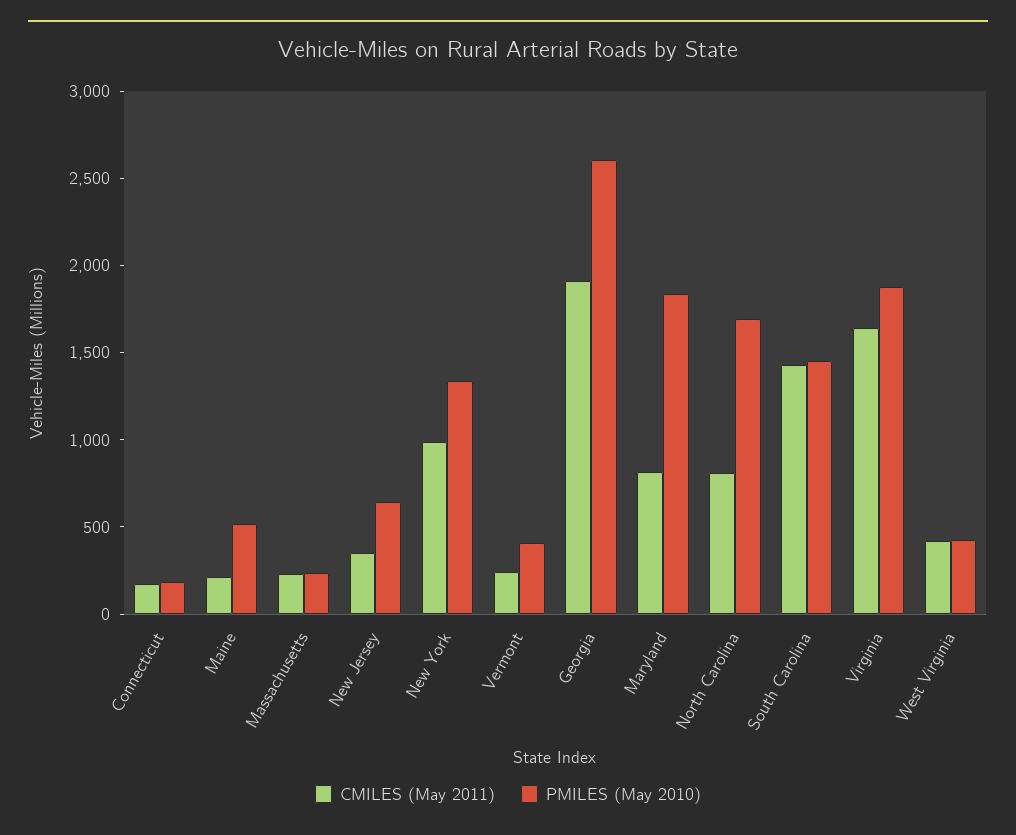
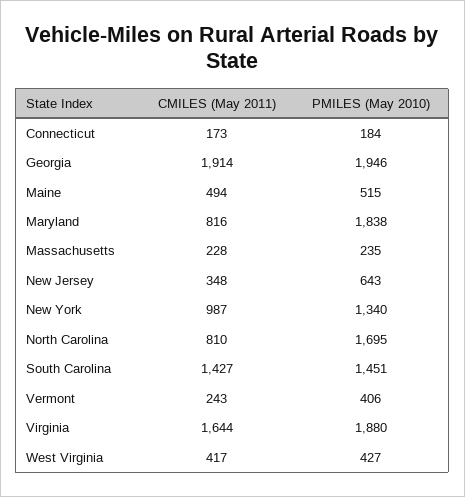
  {
    "CMILES (May 2011)": {
      "Connecticut": 173,
-     "Maine": 200,
+     "Maine": 494,
      "Massachusetts": 228,
      "New Jersey": 348,
      "New York": 987,
      "Vermont": 243,
      "Georgia": 1914,
      "Maryland": 816,
      "North Carolina": 810,
      "South Carolina": 1427,
      "Virginia": 1644,
      "West Virginia": 417
    },
    "PMILES (May 2010)": {
      "Connecticut": 184,
      "Maine": 515,
      "Massachusetts": 235,
      "New Jersey": 643,
      "New York": 1340,
      "Vermont": 406,
-     "Georgia": 2600,
+     "Georgia": 1946,
      "Maryland": 1838,
      "North Carolina": 1695,
      "South Carolina": 1451,
      "Virginia": 1880,
      "West Virginia": 427
    }
  }

